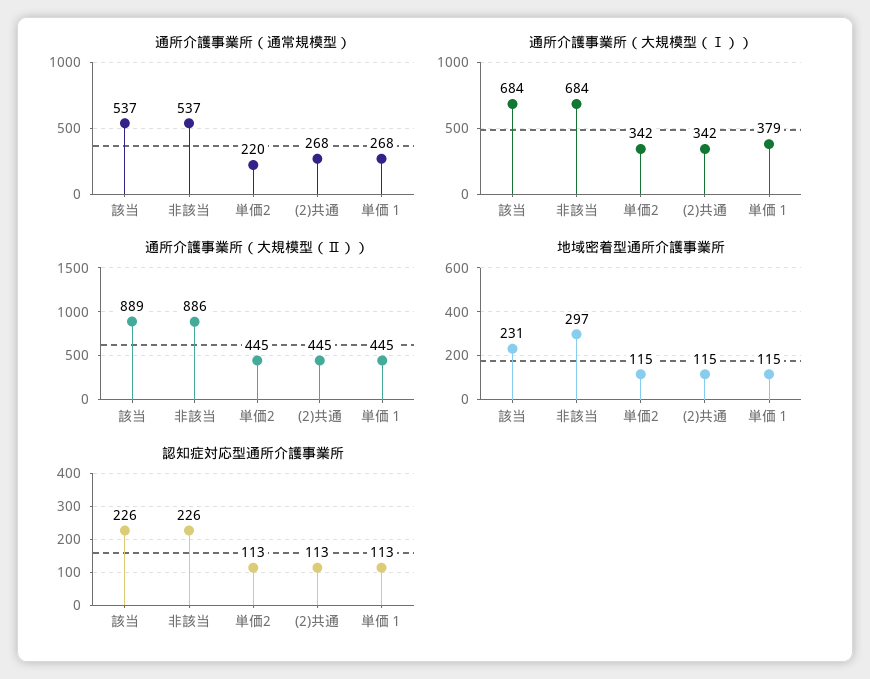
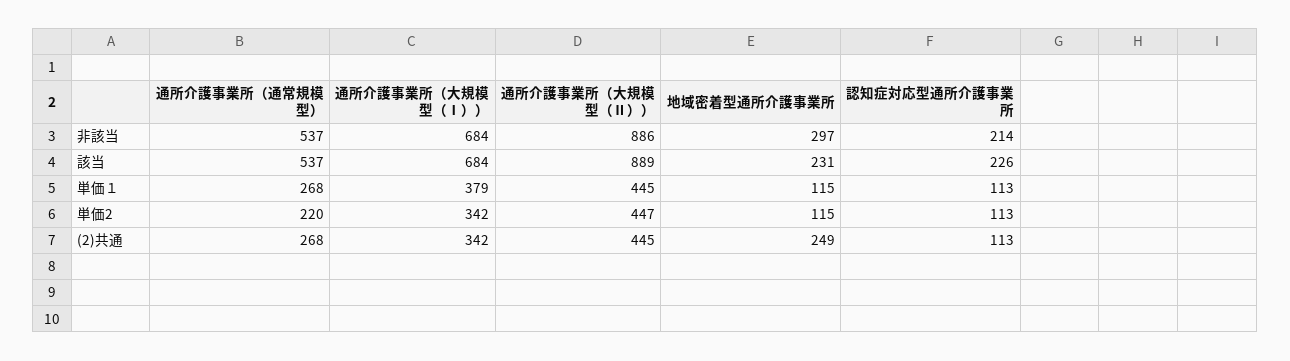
  {
    "通所介護事業所（通常規模型）": {
      "該当": 537,
      "非該当": 537,
      "単価2": 220,
      "(2)共通": 268,
      "単価１": 268
    },
    "通所介護事業所（大規模型（Ⅰ））": {
      "該当": 684,
      "非該当": 684,
      "単価2": 342,
      "(2)共通": 342,
      "単価１": 379
    },
    "通所介護事業所（大規模型（Ⅱ））": {
      "該当": 889,
      "非該当": 886,
-     "単価2": 445,
+     "単価2": 447,
      "(2)共通": 445,
      "単価１": 445
    },
    "地域密着型通所介護事業所": {
      "該当": 231,
      "非該当": 297,
      "単価2": 115,
-     "(2)共通": 115,
+     "(2)共通": 249,
      "単価１": 115
    },
    "認知症対応型通所介護事業所": {
      "該当": 226,
-     "非該当": 226,
+     "非該当": 214,
      "単価2": 113,
      "(2)共通": 113,
      "単価１": 113
    }
  }

